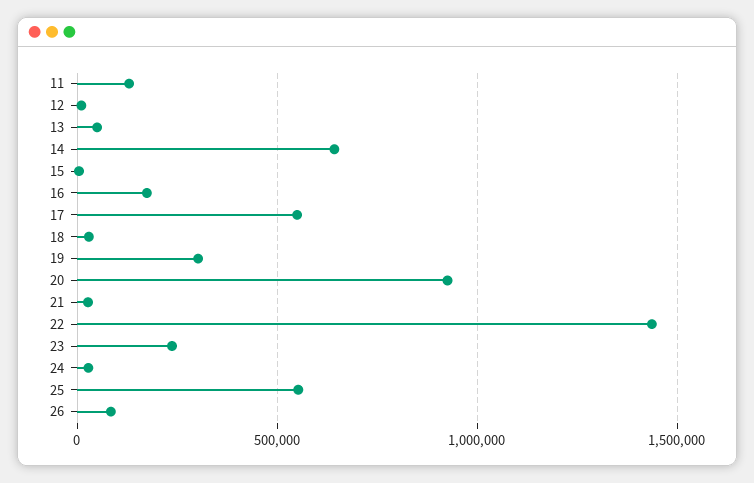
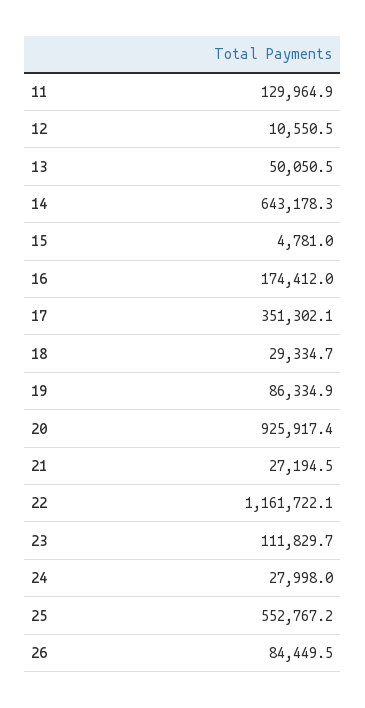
  {
    "11": 129964.9,
    "12": 10550.5,
    "13": 50050.5,
    "14": 643178.3,
    "15": 4781,
    "16": 174412,
-   "17": 550000,
+   "17": 351302.1,
    "18": 29334.7,
-   "19": 300000,
+   "19": 86334.9,
    "20": 925917.4,
    "21": 27194.5,
-   "22": 1450000,
+   "22": 1161722.1,
-   "23": 250000,
+   "23": 111829.7,
    "24": 27998,
    "25": 552767.2,
    "26": 84449.5
  }

